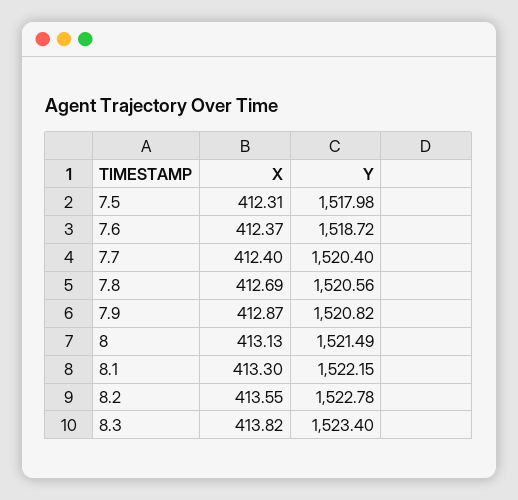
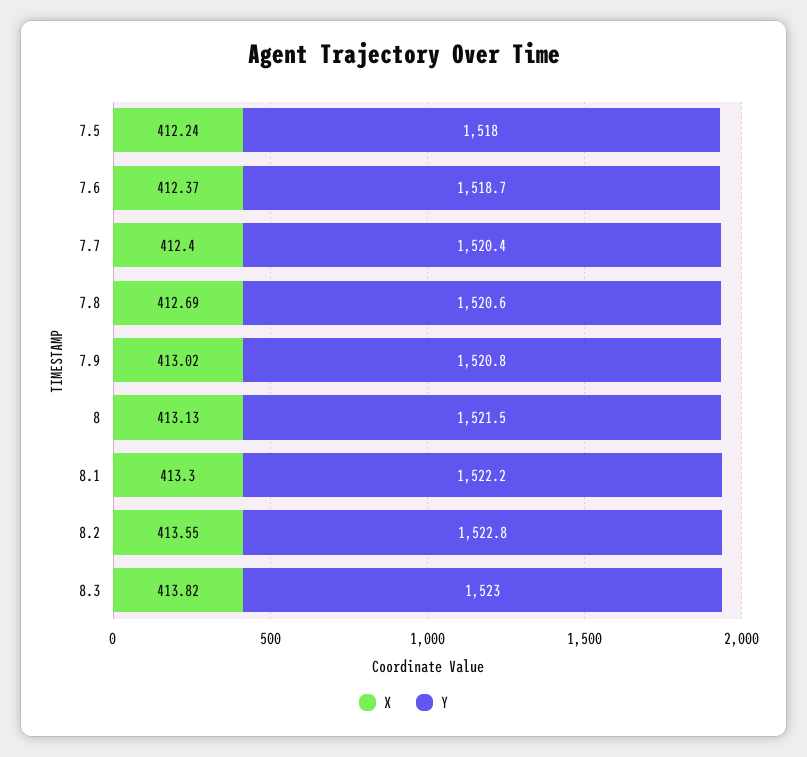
  {
    "X": {
-     "7.5": 412.31,
+     "7.5": 412.24,
      "7.6": 412.37,
      "7.7": 412.4,
      "7.8": 412.69,
-     "7.9": 412.87,
+     "7.9": 413.02,
      "8": 413.13,
      "8.1": 413.3,
      "8.2": 413.55,
      "8.3": 413.82
    },
    "Y": {
      "7.5": 1517.98,
      "7.6": 1518.72,
      "7.7": 1520.4,
      "7.8": 1520.56,
      "7.9": 1520.82,
      "8": 1521.49,
      "8.1": 1522.15,
      "8.2": 1522.78,
-     "8.3": 1523.4
+     "8.3": 1523
    }
  }

